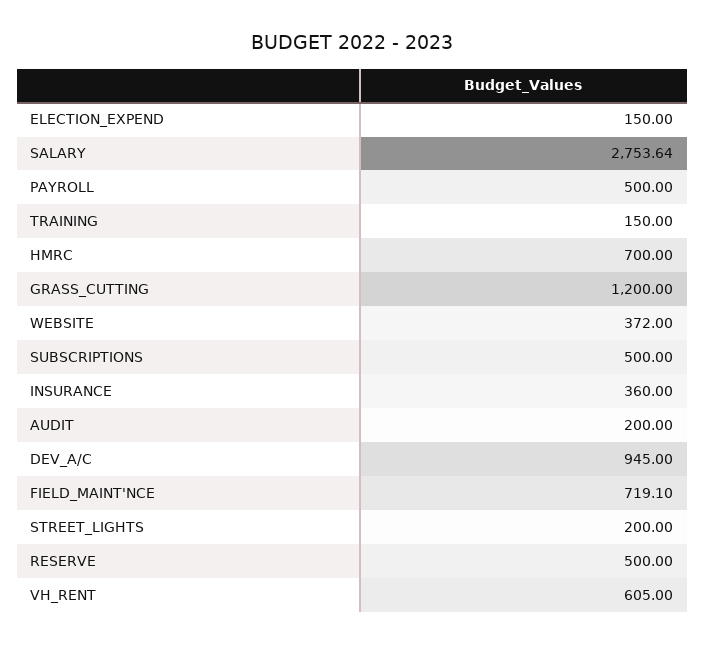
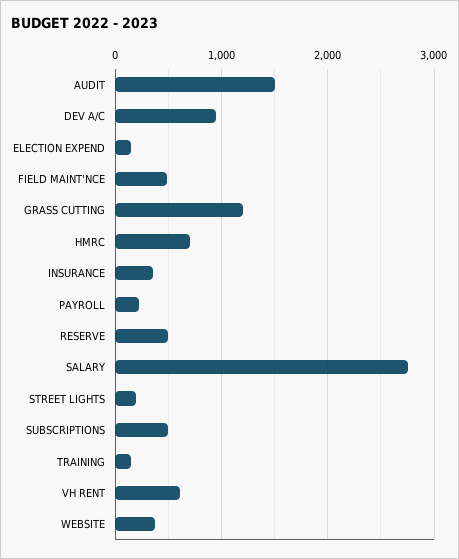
  {
    "ELECTION_EXPEND": 150,
    "SALARY": 2753.64,
-   "PAYROLL": 500,
+   "PAYROLL": 200,
    "TRAINING": 150,
    "HMRC": 700,
    "GRASS_CUTTING": 1200,
    "WEBSITE": 372,
    "SUBSCRIPTIONS": 500,
    "INSURANCE": 360,
-   "AUDIT": 200,
+   "AUDIT": 1500,
    "DEV_A/C": 945,
-   "FIELD_MAINT'NCE": 719.1,
+   "FIELD_MAINT'NCE": 500,
    "STREET_LIGHTS": 200,
    "RESERVE": 500,
    "VH_RENT": 605
  }

